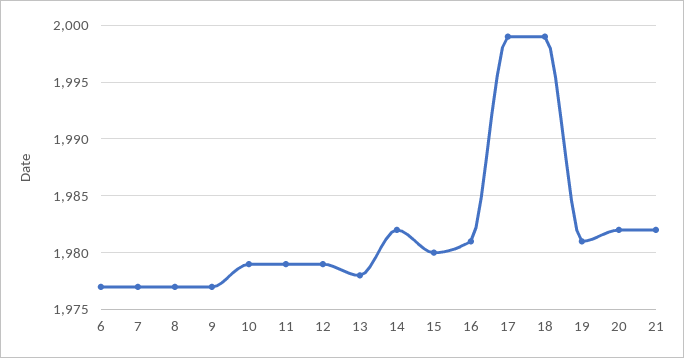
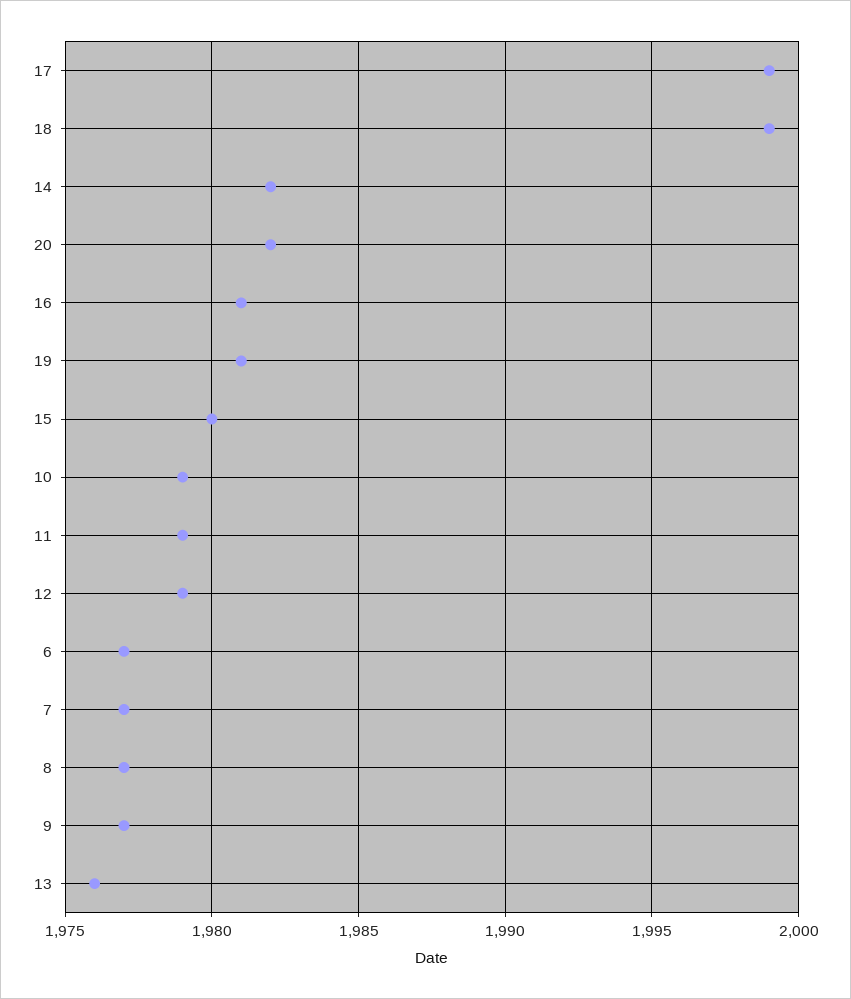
  {
    "6": 1977,
    "7": 1977,
    "8": 1977,
    "9": 1977,
    "10": 1979,
    "11": 1979,
    "12": 1979,
-   "13": 1978,
+   "13": 1976,
    "14": 1982,
    "15": 1980,
    "16": 1981,
    "17": 1999,
    "18": 1999,
    "19": 1981,
-   "20": 1982,
+   "20": 1982
-   "21": 1982
  }

